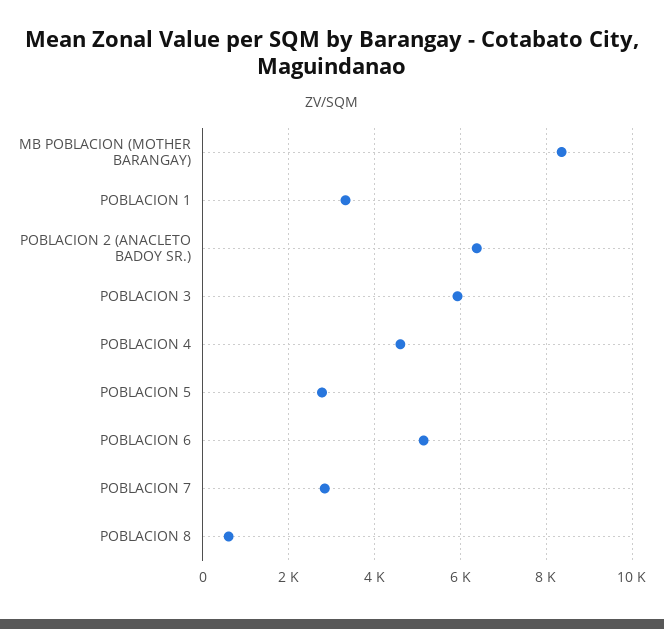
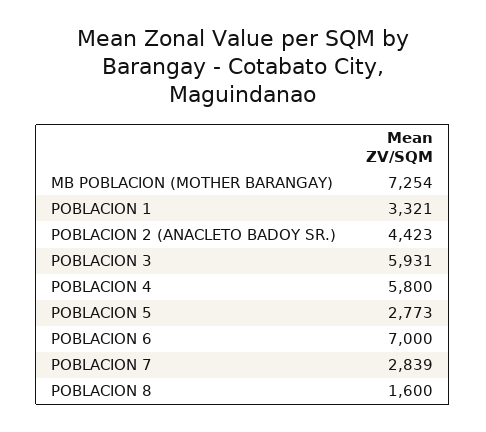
  {
-   "MB POBLACION (MOTHER BARANGAY)": 8400,
+   "MB POBLACION (MOTHER BARANGAY)": 7254,
    "POBLACION 1": 3321,
-   "POBLACION 2 (ANACLETO BADOY SR.)": 6400,
+   "POBLACION 2 (ANACLETO BADOY SR.)": 4423,
    "POBLACION 3": 5931,
-   "POBLACION 4": 4600,
+   "POBLACION 4": 5800,
    "POBLACION 5": 2773,
-   "POBLACION 6": 5200,
+   "POBLACION 6": 7000,
    "POBLACION 7": 2839,
-   "POBLACION 8": 600
+   "POBLACION 8": 1600
  }

